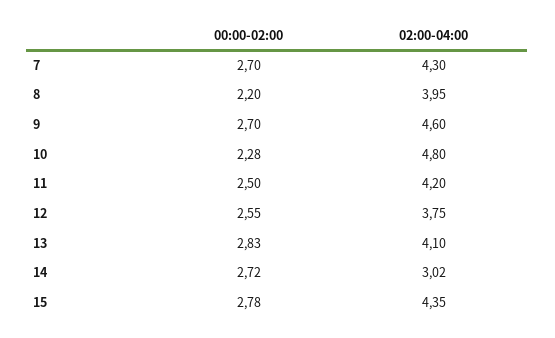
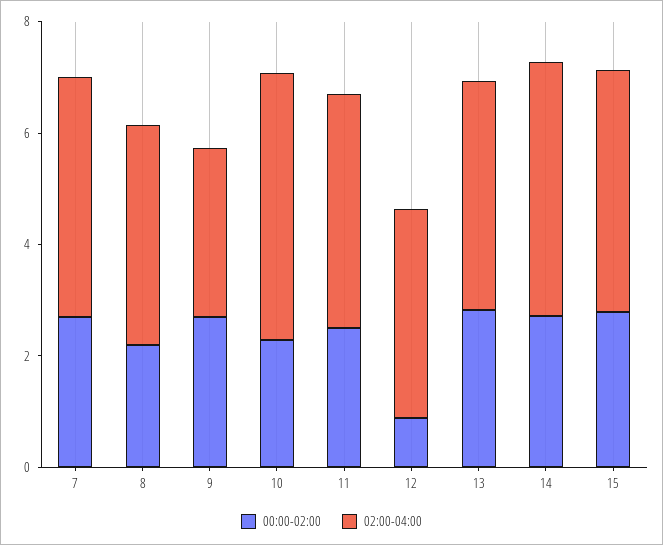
  {
    "00:00-02:00": {
      "7": 2.7,
      "8": 2.2,
      "9": 2.7,
      "10": 2.28,
      "11": 2.5,
-     "12": 2.55,
+     "12": 1,
      "13": 2.83,
      "14": 2.72,
      "15": 2.78
    },
    "02:00-04:00": {
      "7": 4.3,
      "8": 3.95,
-     "9": 4.6,
+     "9": 3,
      "10": 4.8,
      "11": 4.2,
      "12": 3.75,
      "13": 4.1,
-     "14": 3.02,
+     "14": 4.5,
      "15": 4.35
    }
  }

